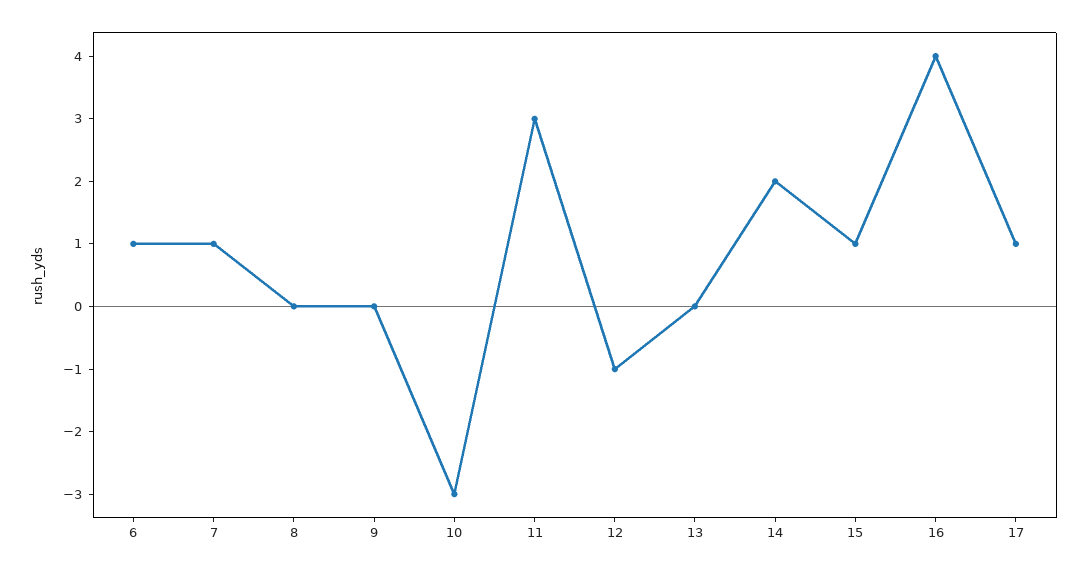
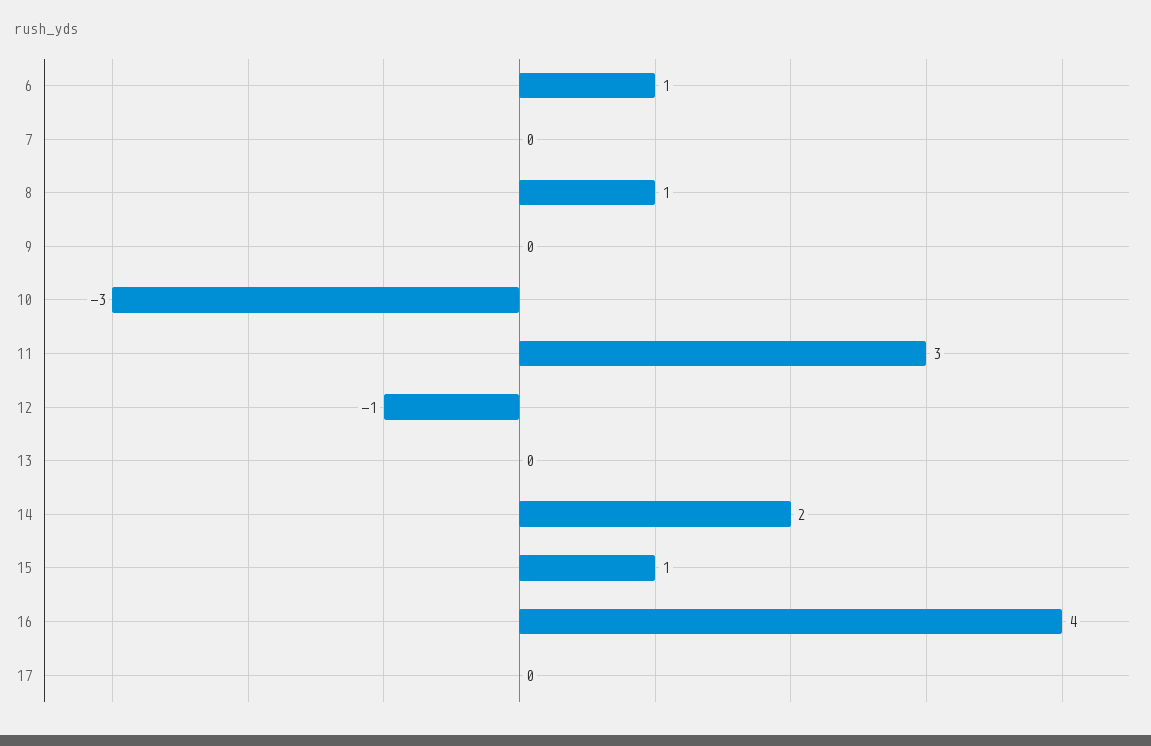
  {
    "6": 1,
-   "7": 1,
+   "7": 0,
-   "8": 0,
+   "8": 1,
    "9": 0,
    "10": -3,
    "11": 3,
    "12": -1,
    "13": 0,
    "14": 2,
    "15": 1,
    "16": 4,
-   "17": 1
+   "17": 0
  }

